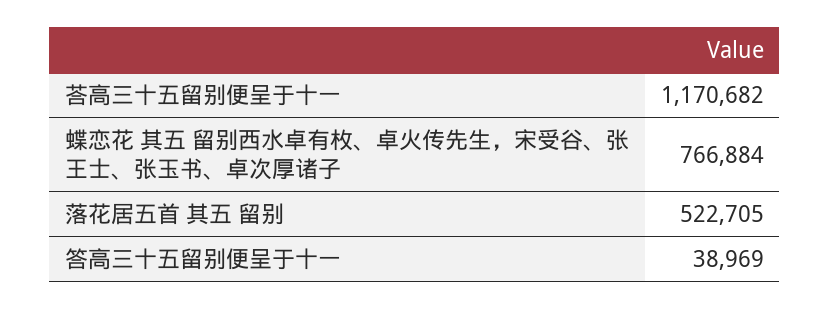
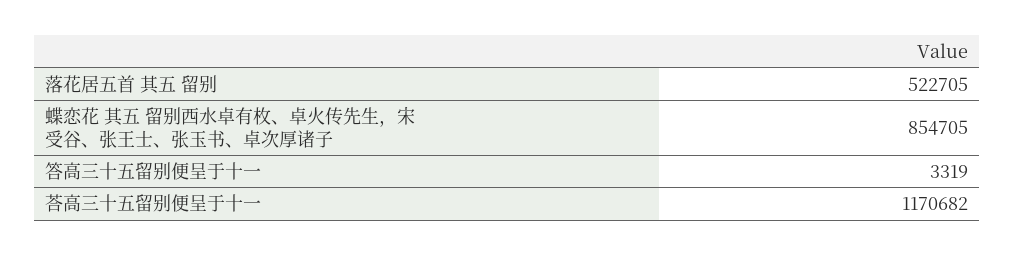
  {
    "荅高三十五留别便呈于十一": 1170682,
-   "蝶恋花 其五 留别西水卓有枚、卓火传先生，宋受谷、张王士、张玉书、卓次厚诸子": 766884,
+   "蝶恋花 其五 留别西水卓有枚、卓火传先生，宋受谷、张王士、张玉书、卓次厚诸子": 854705,
    "落花居五首 其五 留别": 522705,
-   "答高三十五留别便呈于十一": 38969
+   "答高三十五留别便呈于十一": 3319
  }

